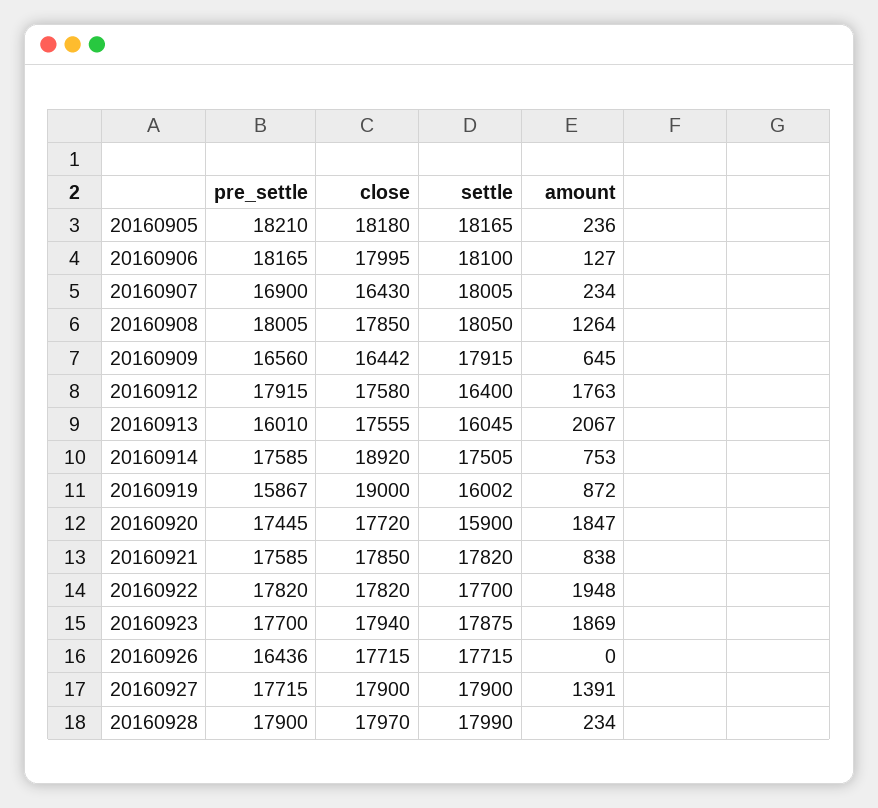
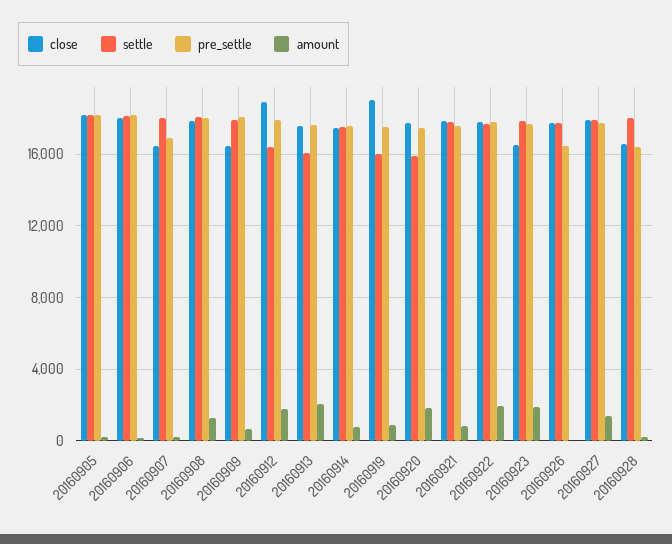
  {
    "pre_settle": {
      "20160905": 18210,
      "20160906": 18165,
      "20160907": 16900,
      "20160908": 18005,
-     "20160909": 16560,
+     "20160909": 18000,
      "20160912": 17915,
-     "20160913": 16010,
+     "20160913": 17500,
      "20160914": 17585,
-     "20160919": 15867,
+     "20160919": 17500,
      "20160920": 17445,
      "20160921": 17585,
      "20160922": 17820,
      "20160923": 17700,
      "20160926": 16436,
      "20160927": 17715,
-     "20160928": 17900
+     "20160928": 16500
    },
    "close": {
      "20160905": 18180,
      "20160906": 17995,
      "20160907": 16430,
      "20160908": 17850,
      "20160909": 16442,
-     "20160912": 17580,
+     "20160912": 19000,
      "20160913": 17555,
-     "20160914": 18920,
+     "20160914": 17500,
      "20160919": 19000,
      "20160920": 17720,
      "20160921": 17850,
      "20160922": 17820,
-     "20160923": 17940,
+     "20160923": 16500,
      "20160926": 17715,
      "20160927": 17900,
-     "20160928": 17970
+     "20160928": 16500
    },
    "settle": {
      "20160905": 18165,
      "20160906": 18100,
      "20160907": 18005,
      "20160908": 18050,
      "20160909": 17915,
      "20160912": 16400,
      "20160913": 16045,
      "20160914": 17505,
      "20160919": 16002,
      "20160920": 15900,
      "20160921": 17820,
      "20160922": 17700,
      "20160923": 17875,
      "20160926": 17715,
      "20160927": 17900,
      "20160928": 17990
    },
    "amount": {
      "20160905": 236,
      "20160906": 127,
      "20160907": 234,
      "20160908": 1264,
      "20160909": 645,
      "20160912": 1763,
      "20160913": 2067,
      "20160914": 753,
      "20160919": 872,
      "20160920": 1847,
      "20160921": 838,
      "20160922": 1948,
      "20160923": 1869,
      "20160926": 0,
      "20160927": 1391,
      "20160928": 234
    }
  }

